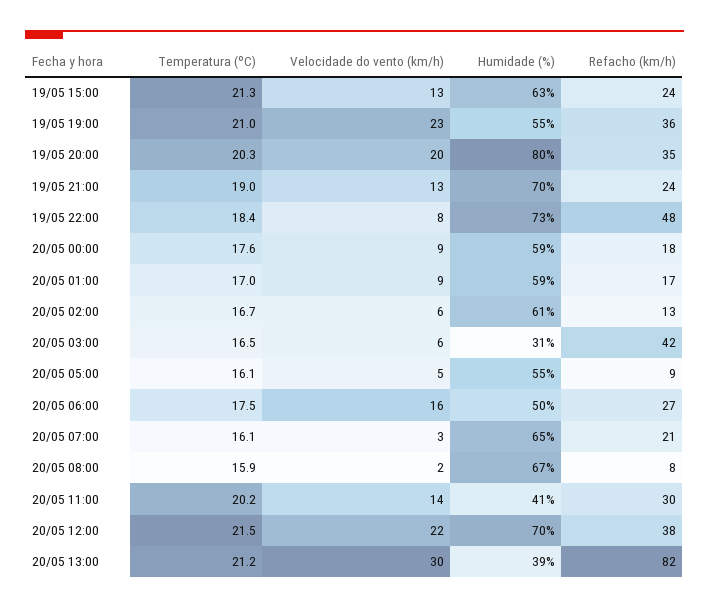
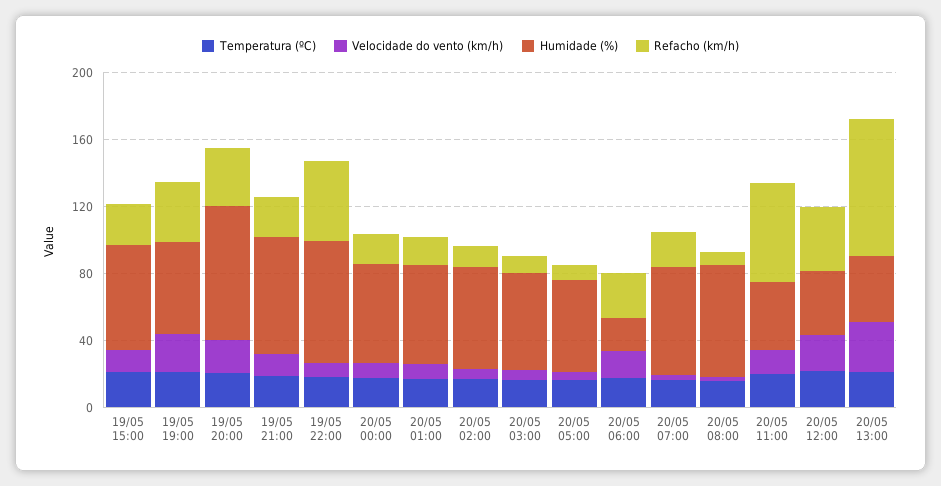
  {
    "Temperatura (ºC)": {
      "19/05 15:00": 21.3,
      "19/05 19:00": 21,
      "19/05 20:00": 20.3,
      "19/05 21:00": 19,
      "19/05 22:00": 18.4,
      "20/05 00:00": 17.6,
      "20/05 01:00": 17,
      "20/05 02:00": 16.7,
      "20/05 03:00": 16.5,
      "20/05 05:00": 16.1,
      "20/05 06:00": 17.5,
      "20/05 07:00": 16.1,
      "20/05 08:00": 15.9,
      "20/05 11:00": 20.2,
      "20/05 12:00": 21.5,
      "20/05 13:00": 21.2
    },
    "Velocidade do vento (km/h)": {
      "19/05 15:00": 13,
      "19/05 19:00": 23,
      "19/05 20:00": 20,
      "19/05 21:00": 13,
      "19/05 22:00": 8,
      "20/05 00:00": 9,
      "20/05 01:00": 9,
      "20/05 02:00": 6,
      "20/05 03:00": 6,
      "20/05 05:00": 5,
      "20/05 06:00": 16,
      "20/05 07:00": 3,
      "20/05 08:00": 2,
      "20/05 11:00": 14,
      "20/05 12:00": 22,
      "20/05 13:00": 30
    },
    "Humidade (%)": {
      "19/05 15:00": 63,
      "19/05 19:00": 55,
      "19/05 20:00": 80,
      "19/05 21:00": 70,
      "19/05 22:00": 73,
      "20/05 00:00": 59,
      "20/05 01:00": 59,
      "20/05 02:00": 61,
-     "20/05 03:00": 31,
+     "20/05 03:00": 60,
      "20/05 05:00": 55,
-     "20/05 06:00": 50,
+     "20/05 06:00": 20,
      "20/05 07:00": 65,
      "20/05 08:00": 67,
      "20/05 11:00": 41,
-     "20/05 12:00": 70,
+     "20/05 12:00": 40,
      "20/05 13:00": 39
    },
    "Refacho (km/h)": {
      "19/05 15:00": 24,
      "19/05 19:00": 36,
      "19/05 20:00": 35,
      "19/05 21:00": 24,
      "19/05 22:00": 48,
      "20/05 00:00": 18,
      "20/05 01:00": 17,
      "20/05 02:00": 13,
-     "20/05 03:00": 42,
+     "20/05 03:00": 10,
      "20/05 05:00": 9,
      "20/05 06:00": 27,
      "20/05 07:00": 21,
      "20/05 08:00": 8,
-     "20/05 11:00": 30,
+     "20/05 11:00": 60,
      "20/05 12:00": 38,
      "20/05 13:00": 82
    }
  }

